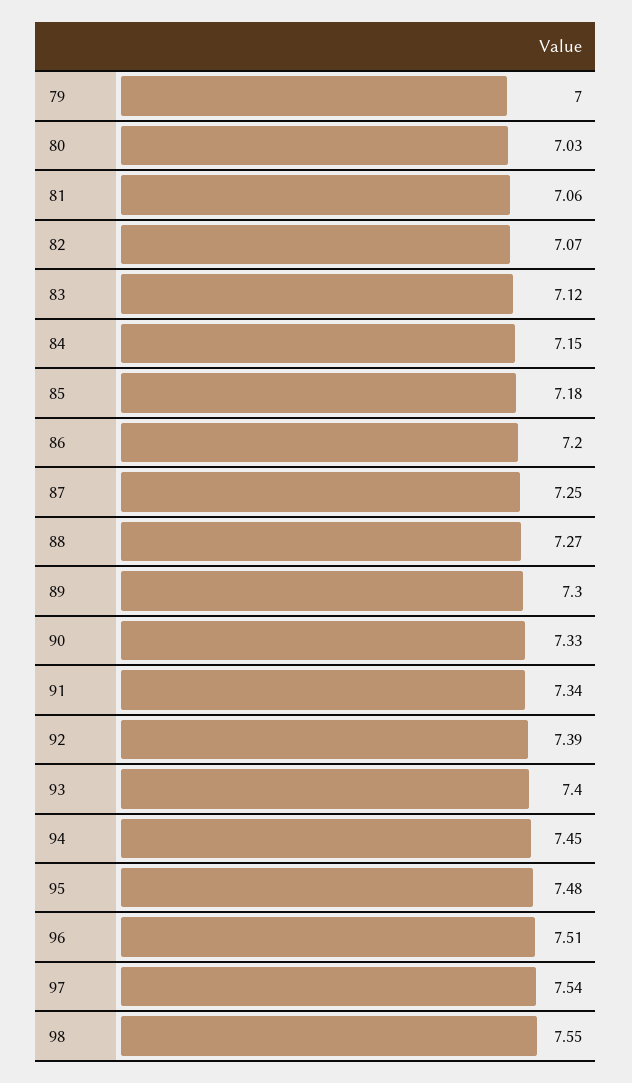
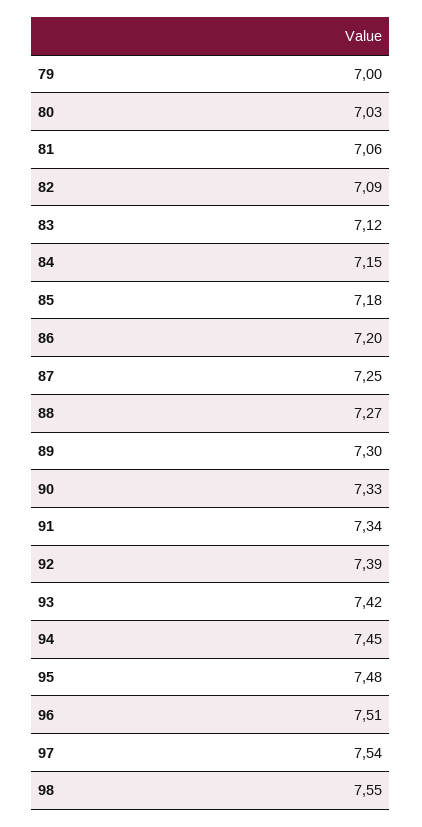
  {
    "79": 7,
    "80": 7.03,
    "81": 7.06,
-   "82": 7.07,
+   "82": 7.09,
    "83": 7.12,
    "84": 7.15,
    "85": 7.18,
    "86": 7.2,
    "87": 7.25,
    "88": 7.27,
    "89": 7.3,
    "90": 7.33,
    "91": 7.34,
    "92": 7.39,
-   "93": 7.4,
+   "93": 7.42,
    "94": 7.45,
    "95": 7.48,
    "96": 7.51,
    "97": 7.54,
    "98": 7.55
  }

